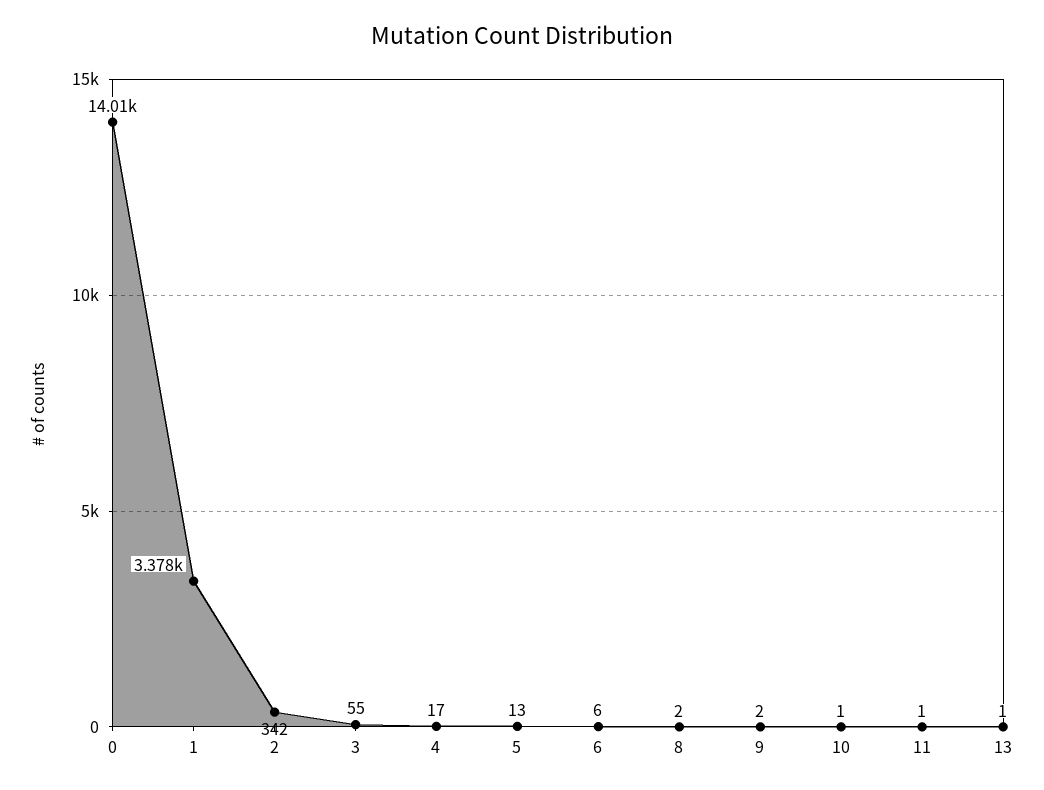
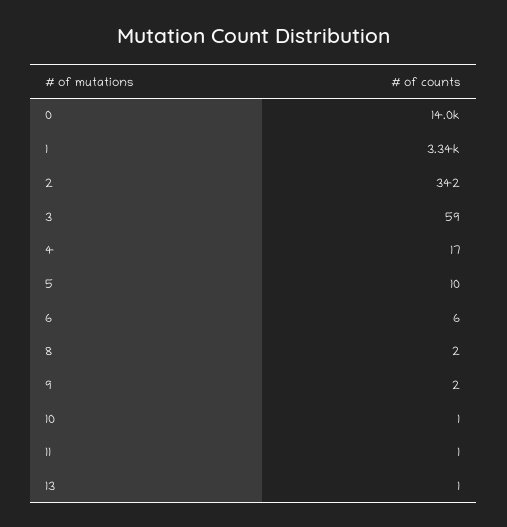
  {
    "0": 14010,
-   "1": 3378,
+   "1": 3340,
    "2": 342,
-   "3": 55,
+   "3": 59,
    "4": 17,
-   "5": 13,
+   "5": 10,
    "6": 6,
    "8": 2,
    "9": 2,
    "10": 1,
    "11": 1,
    "13": 1
  }

